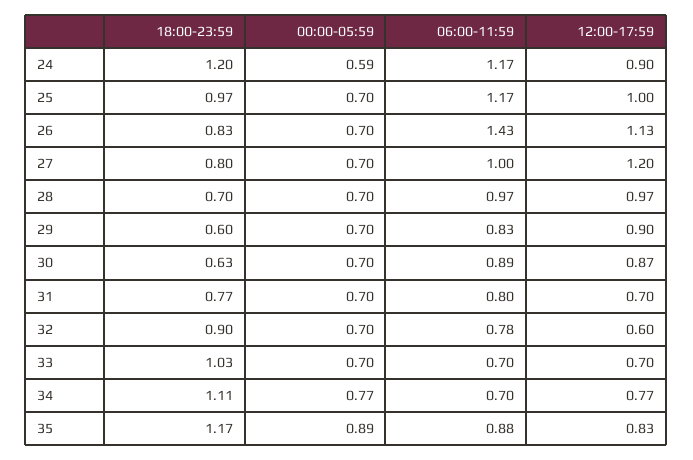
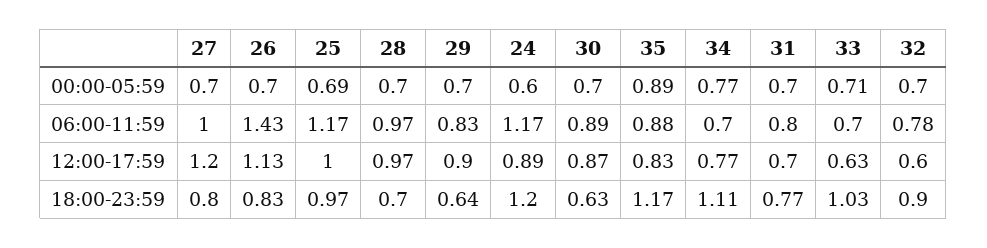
  {
    "18:00-23:59": {
      "24": 1.2,
      "25": 0.97,
      "26": 0.83,
      "27": 0.8,
      "28": 0.7,
-     "29": 0.6,
+     "29": 0.64,
      "30": 0.63,
      "31": 0.77,
      "32": 0.9,
      "33": 1.03,
      "34": 1.11,
      "35": 1.17
    },
    "00:00-05:59": {
-     "24": 0.59,
+     "24": 0.6,
-     "25": 0.7,
+     "25": 0.69,
      "26": 0.7,
      "27": 0.7,
      "28": 0.7,
      "29": 0.7,
      "30": 0.7,
      "31": 0.7,
      "32": 0.7,
-     "33": 0.7,
+     "33": 0.71,
      "34": 0.77,
      "35": 0.89
    },
    "06:00-11:59": {
      "24": 1.17,
      "25": 1.17,
      "26": 1.43,
      "27": 1,
      "28": 0.97,
      "29": 0.83,
      "30": 0.89,
      "31": 0.8,
      "32": 0.78,
      "33": 0.7,
      "34": 0.7,
      "35": 0.88
    },
    "12:00-17:59": {
-     "24": 0.9,
+     "24": 0.89,
      "25": 1,
      "26": 1.13,
      "27": 1.2,
      "28": 0.97,
      "29": 0.9,
      "30": 0.87,
      "31": 0.7,
      "32": 0.6,
-     "33": 0.7,
+     "33": 0.63,
      "34": 0.77,
      "35": 0.83
    }
  }

